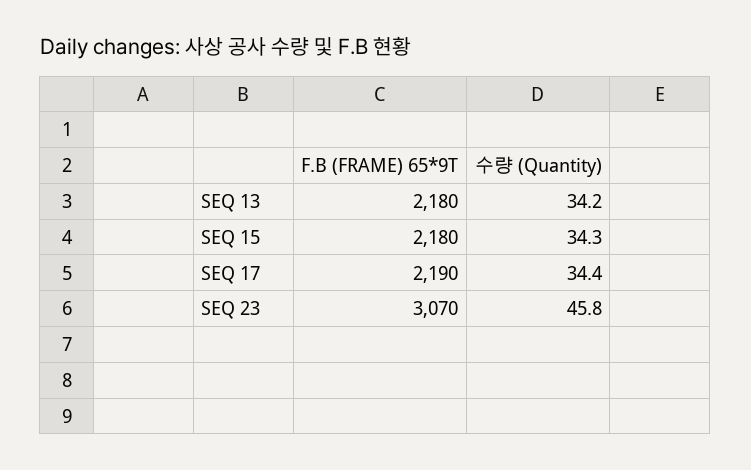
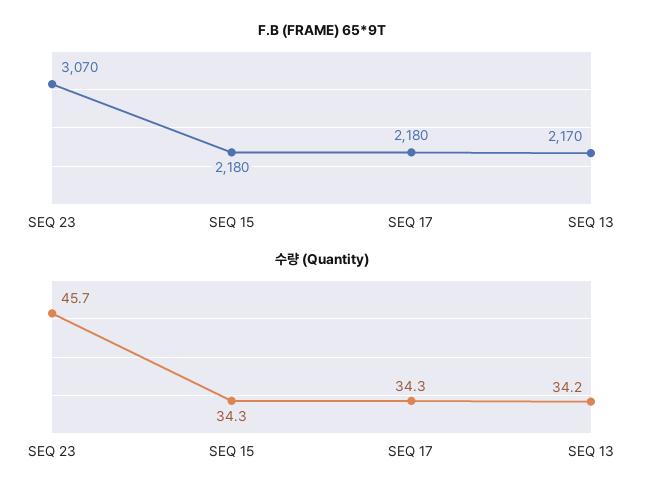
  {
    "F.B (FRAME) 65*9T": {
-     "SEQ 13": 2180,
+     "SEQ 13": 2170,
      "SEQ 15": 2180,
-     "SEQ 17": 2190,
+     "SEQ 17": 2180,
      "SEQ 23": 3070
    },
    "수량 (Quantity)": {
      "SEQ 13": 34.2,
      "SEQ 15": 34.3,
-     "SEQ 17": 34.4,
+     "SEQ 17": 34.3,
-     "SEQ 23": 45.8
+     "SEQ 23": 45.7
    }
  }

